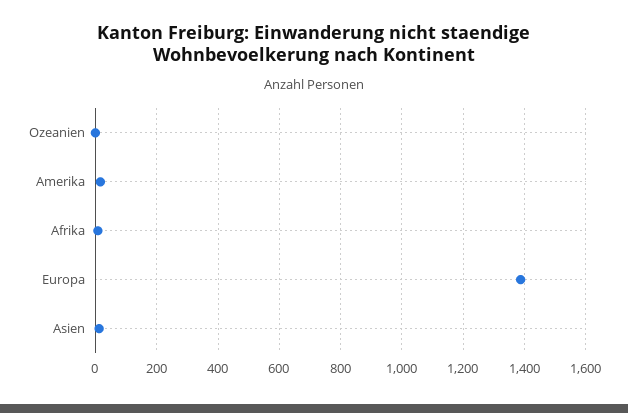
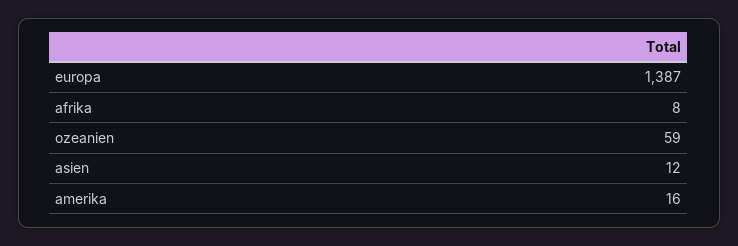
  {
-   "Ozeanien": 0,
+   "Ozeanien": 59,
    "Amerika": 16,
    "Afrika": 8,
    "Europa": 1387,
    "Asien": 12
  }

